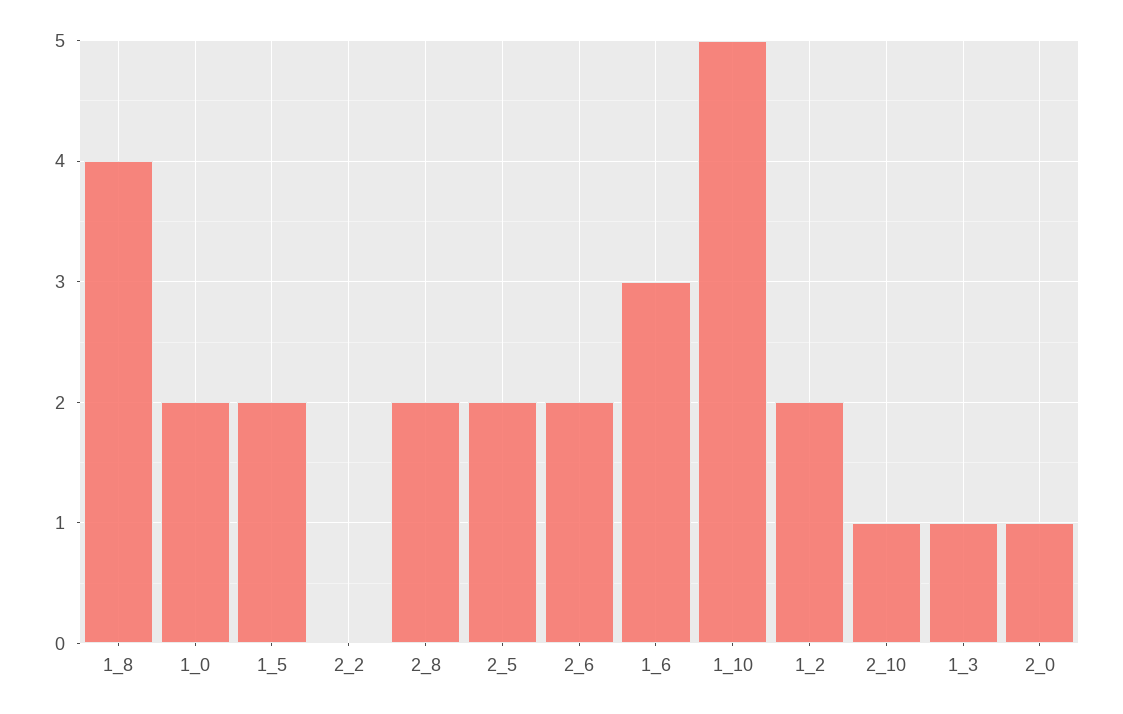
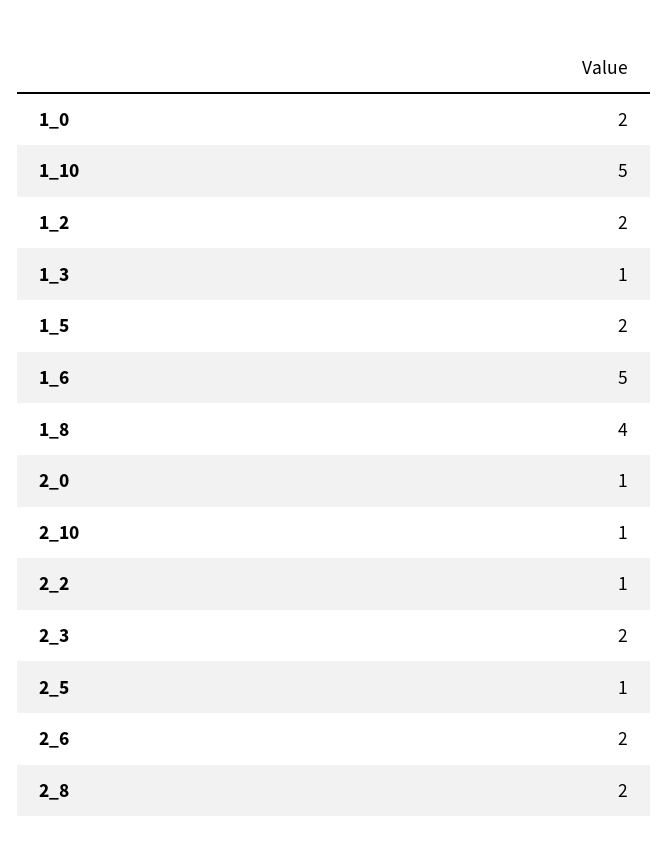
  {
    "1_8": 4,
    "1_0": 2,
    "1_5": 2,
-   "2_2": 0,
+   "2_2": 1,
    "2_8": 2,
-   "2_5": 2,
+   "2_5": 1,
    "2_6": 2,
-   "1_6": 3,
+   "1_6": 5,
    "1_10": 5,
    "1_2": 2,
    "2_10": 1,
    "1_3": 1,
-   "2_0": 1
+   "2_0": 1,
+   "2_3": 2
  }

